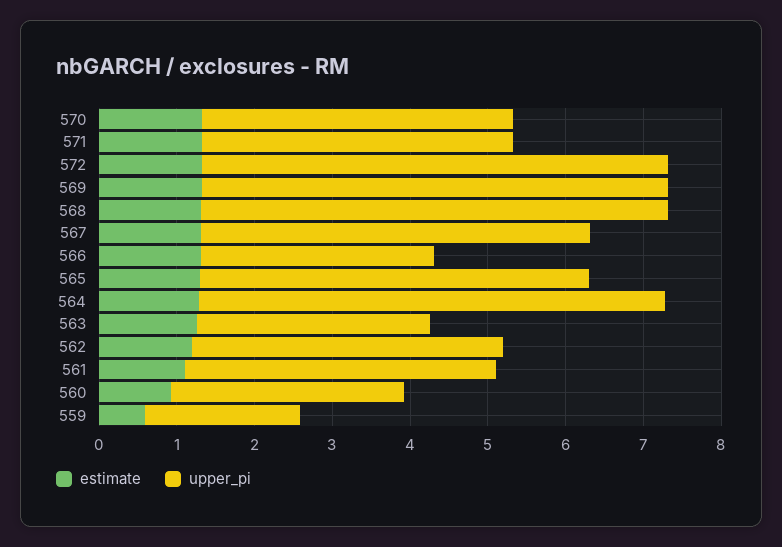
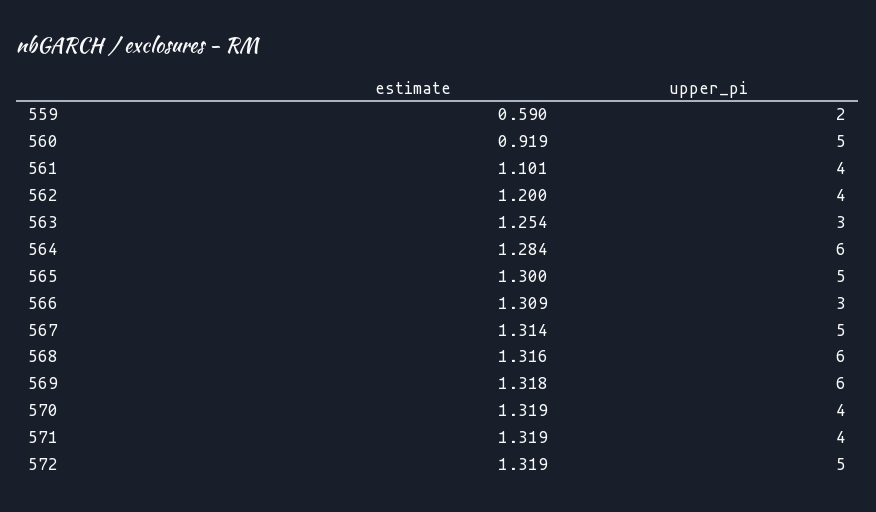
  {
    "estimate": {
      "570": 1.319,
      "571": 1.319,
      "572": 1.319,
      "569": 1.318,
      "568": 1.316,
      "567": 1.314,
      "566": 1.309,
      "565": 1.3,
      "564": 1.284,
      "563": 1.254,
      "562": 1.2,
      "561": 1.101,
      "560": 0.919,
      "559": 0.59
    },
    "upper_pi": {
      "570": 4,
      "571": 4,
-     "572": 6,
+     "572": 5,
      "569": 6,
      "568": 6,
      "567": 5,
      "566": 3,
      "565": 5,
      "564": 6,
      "563": 3,
      "562": 4,
      "561": 4,
-     "560": 3,
+     "560": 5,
      "559": 2
    }
  }

